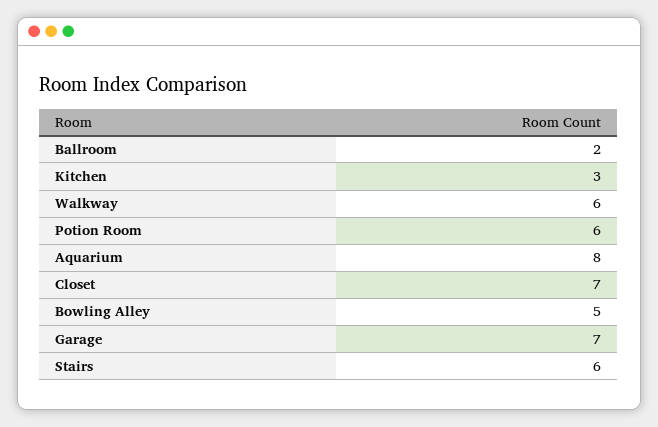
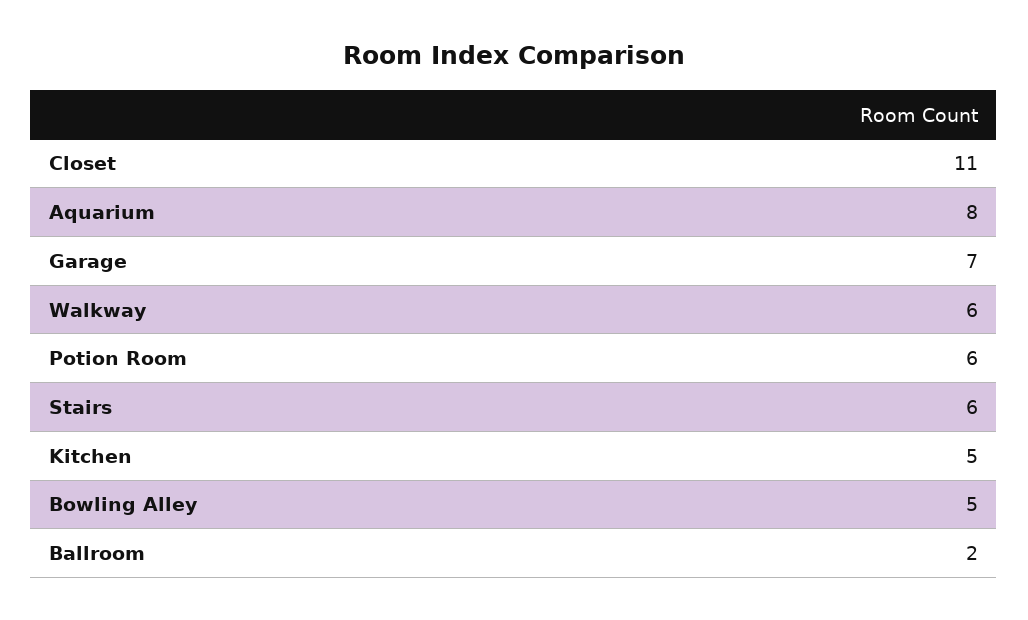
  {
    "Ballroom": 2,
-   "Kitchen": 3,
+   "Kitchen": 5,
    "Walkway": 6,
    "Potion Room": 6,
    "Aquarium": 8,
-   "Closet": 7,
+   "Closet": 11,
    "Bowling Alley": 5,
    "Garage": 7,
    "Stairs": 6
  }

